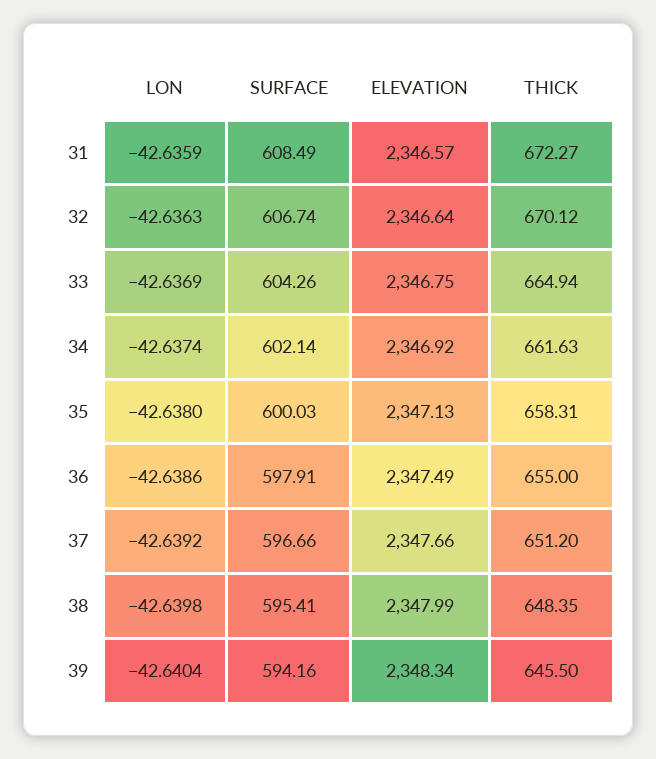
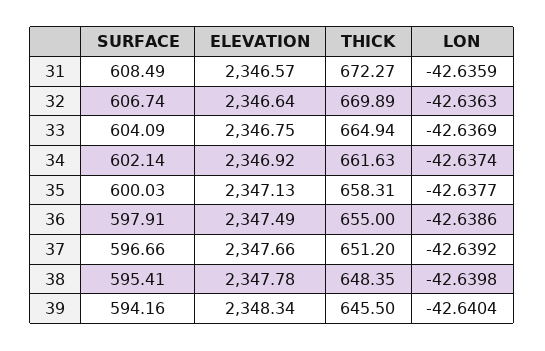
  {
    "LON": {
      "31": -42.6359,
      "32": -42.6363,
      "33": -42.6369,
      "34": -42.6374,
-     "35": -42.638,
+     "35": -42.6377,
      "36": -42.6386,
      "37": -42.6392,
      "38": -42.6398,
      "39": -42.6404
    },
    "SURFACE": {
      "31": 608.49,
      "32": 606.74,
-     "33": 604.26,
+     "33": 604.09,
      "34": 602.14,
      "35": 600.03,
      "36": 597.91,
      "37": 596.66,
      "38": 595.41,
      "39": 594.16
    },
    "ELEVATION": {
      "31": 2346.57,
      "32": 2346.64,
      "33": 2346.75,
      "34": 2346.92,
      "35": 2347.13,
      "36": 2347.49,
      "37": 2347.66,
-     "38": 2347.99,
+     "38": 2347.78,
      "39": 2348.34
    },
    "THICK": {
      "31": 672.27,
-     "32": 670.12,
+     "32": 669.89,
      "33": 664.94,
      "34": 661.63,
      "35": 658.31,
      "36": 655,
      "37": 651.2,
      "38": 648.35,
      "39": 645.5
    }
  }

